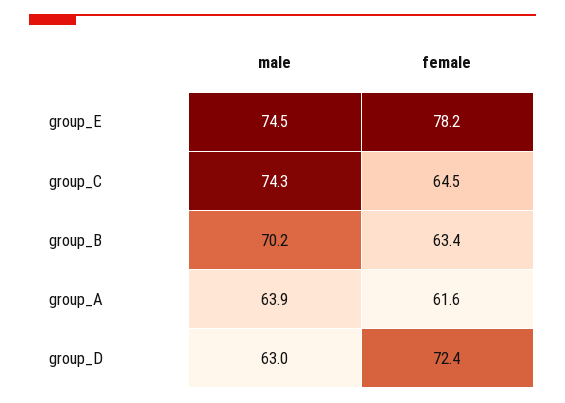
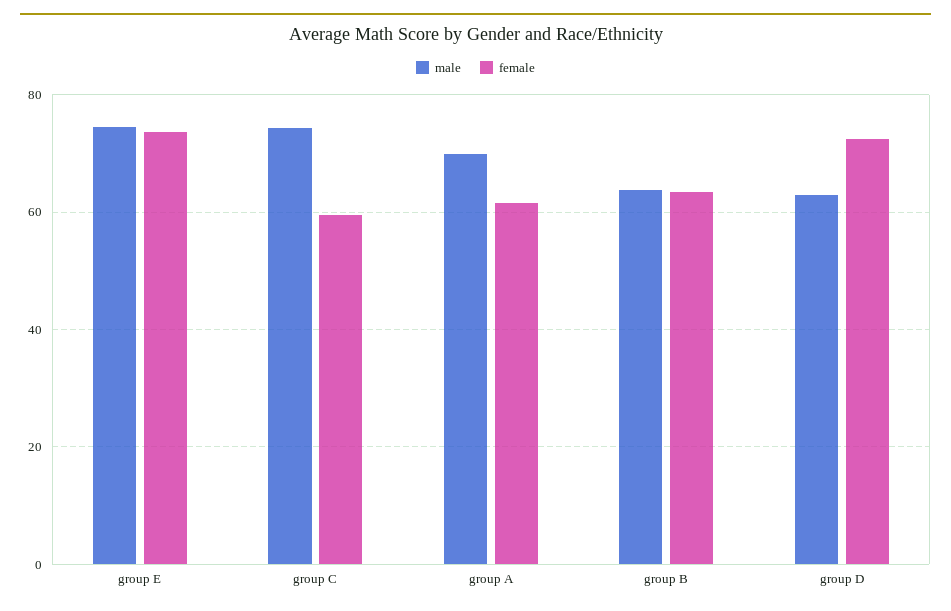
  {
    "male": {
      "group_E": 74.5,
      "group_C": 74.3,
-     "group_B": 70.2,
+     "group_B": 64,
-     "group_A": 63.9,
+     "group_A": 70,
      "group_D": 63
    },
    "female": {
-     "group_E": 78.2,
+     "group_E": 74,
-     "group_C": 64.5,
+     "group_C": 60,
      "group_B": 63.4,
      "group_A": 61.6,
      "group_D": 72.4
    }
  }

